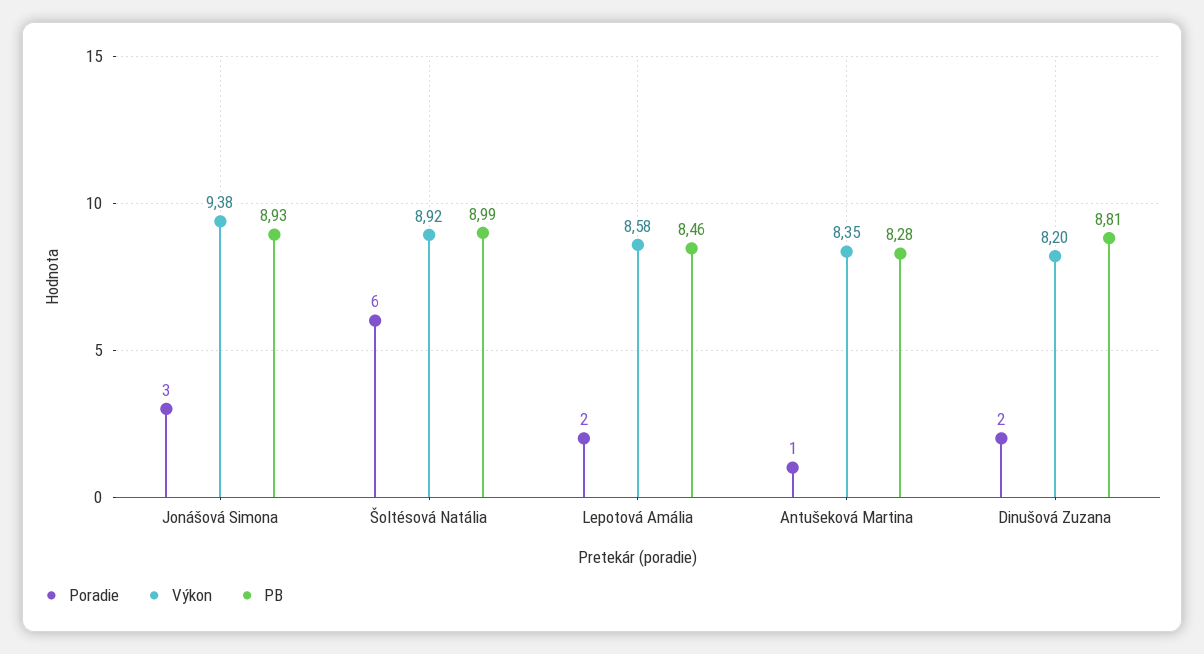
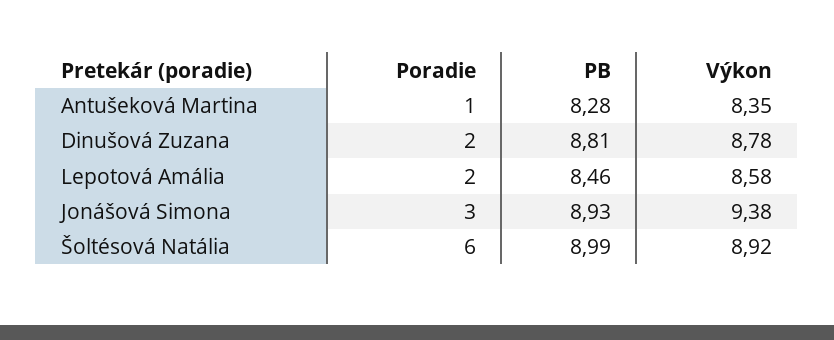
  {
    "Poradie": {
      "Jonášová Simona": 3,
      "Šoltésová Natália": 6,
      "Lepotová Amália": 2,
      "Antušeková Martina": 1,
      "Dinušová Zuzana": 2
    },
    "Výkon": {
      "Jonášová Simona": 9.38,
      "Šoltésová Natália": 8.92,
      "Lepotová Amália": 8.58,
      "Antušeková Martina": 8.35,
-     "Dinušová Zuzana": 8.2
+     "Dinušová Zuzana": 8.78
    },
    "PB": {
      "Jonášová Simona": 8.93,
      "Šoltésová Natália": 8.99,
      "Lepotová Amália": 8.46,
      "Antušeková Martina": 8.28,
      "Dinušová Zuzana": 8.81
    }
  }

